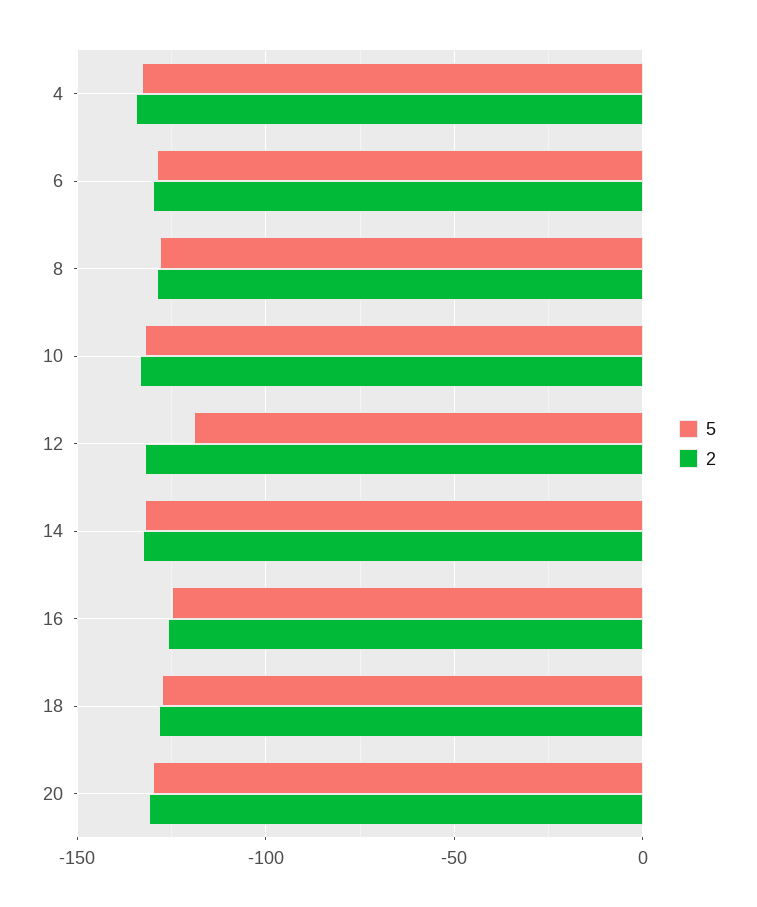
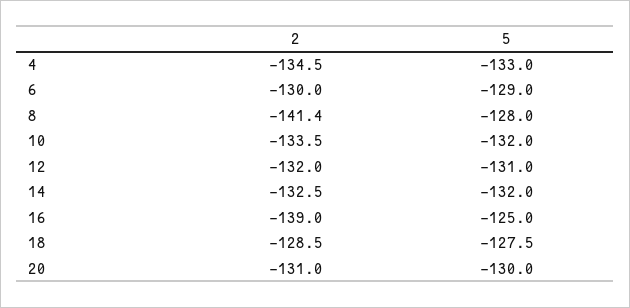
  {
    "5": {
      "4": -133,
      "6": -129,
      "8": -128,
      "10": -132,
-     "12": -120,
+     "12": -131,
      "14": -132,
      "16": -125,
      "18": -127.5,
      "20": -130
    },
    "2": {
      "4": -134.5,
      "6": -130,
-     "8": -130,
+     "8": -141.4,
      "10": -133.5,
      "12": -132,
      "14": -132.5,
-     "16": -125,
+     "16": -139,
      "18": -128.5,
      "20": -131
    }
  }

